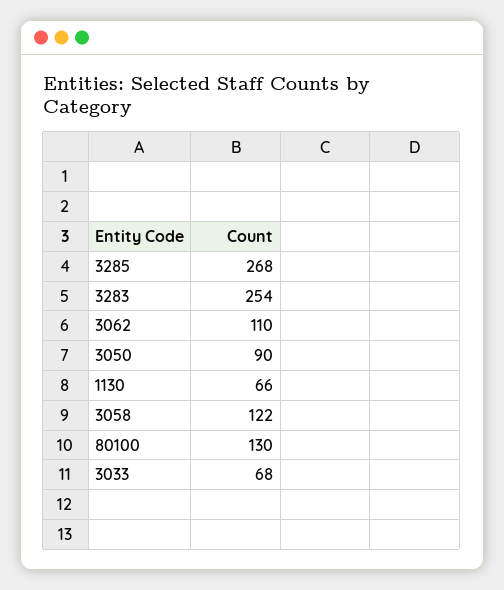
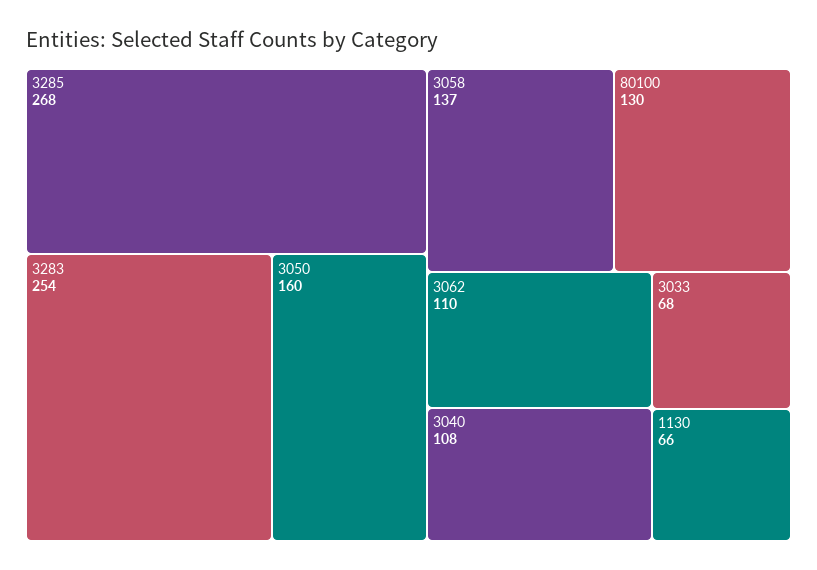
  {
    "3285": 268,
    "3283": 254,
    "3062": 110,
-   "3050": 90,
+   "3050": 160,
    "1130": 66,
-   "3058": 122,
+   "3058": 137,
    "80100": 130,
-   "3033": 68
+   "3033": 68,
+   "3040": 108
  }

